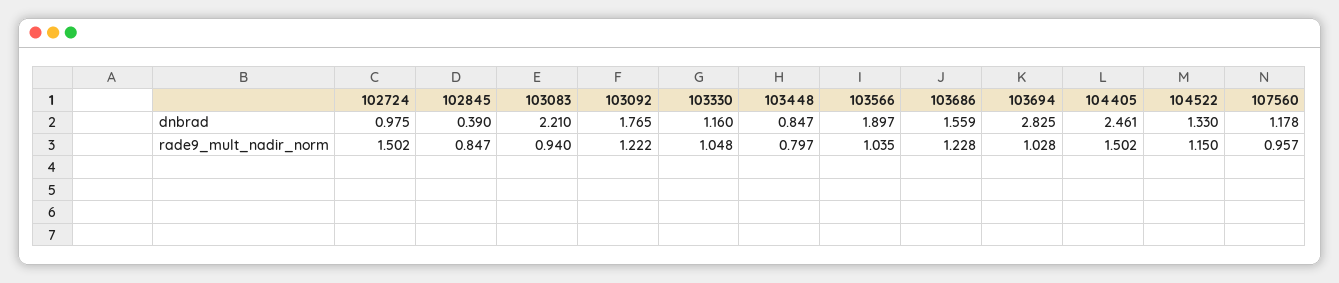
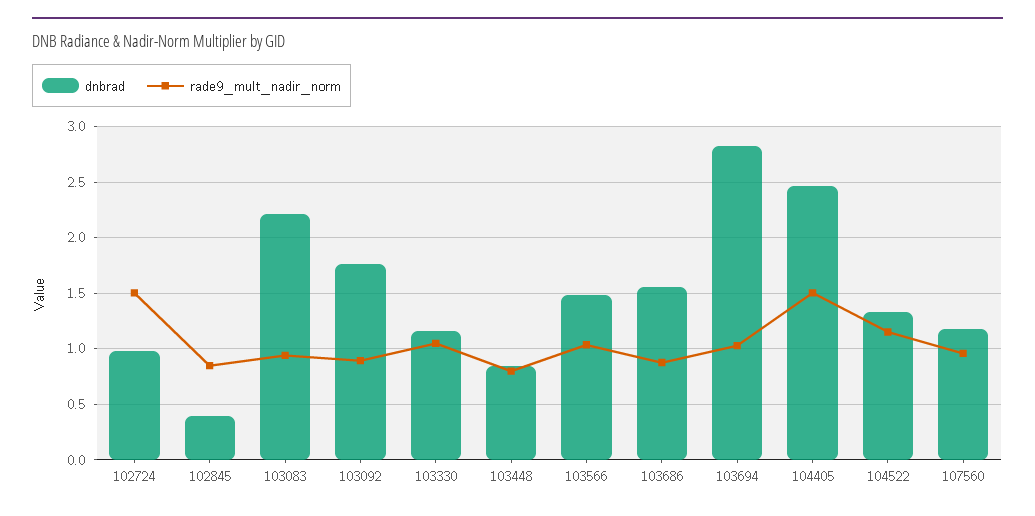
  {
    "dnbrad": {
      "102724": 0.975,
      "102845": 0.39,
      "103083": 2.21,
      "103092": 1.765,
      "103330": 1.16,
      "103448": 0.847,
-     "103566": 1.897,
+     "103566": 1.5,
      "103686": 1.559,
      "103694": 2.825,
      "104405": 2.461,
      "104522": 1.33,
      "107560": 1.178
    },
    "rade9_mult_nadir_norm": {
      "102724": 1.502,
      "102845": 0.847,
      "103083": 0.94,
-     "103092": 1.222,
+     "103092": 0.9,
      "103330": 1.048,
      "103448": 0.797,
      "103566": 1.035,
-     "103686": 1.228,
+     "103686": 0.9,
      "103694": 1.028,
      "104405": 1.502,
      "104522": 1.15,
      "107560": 0.957
    }
  }

